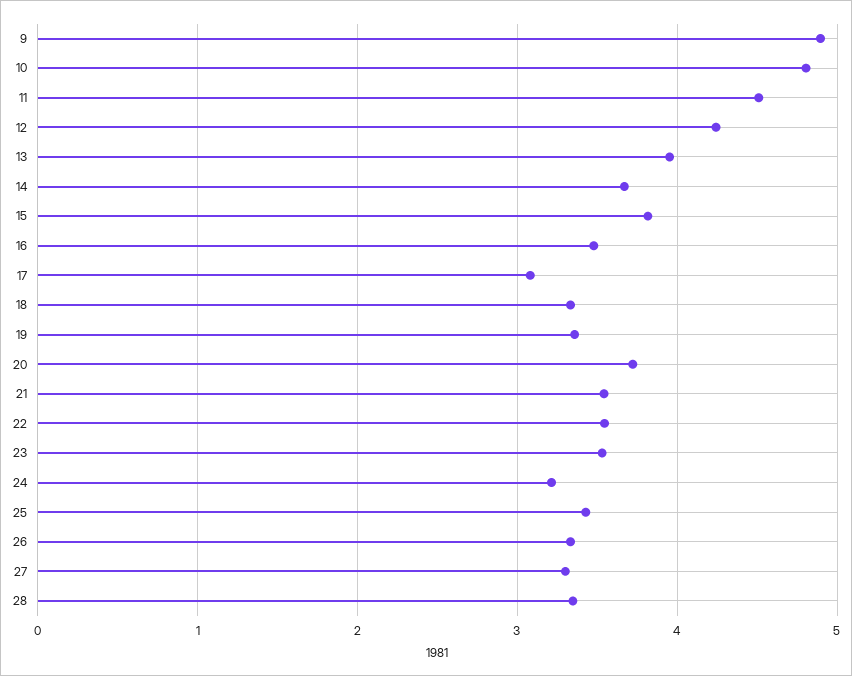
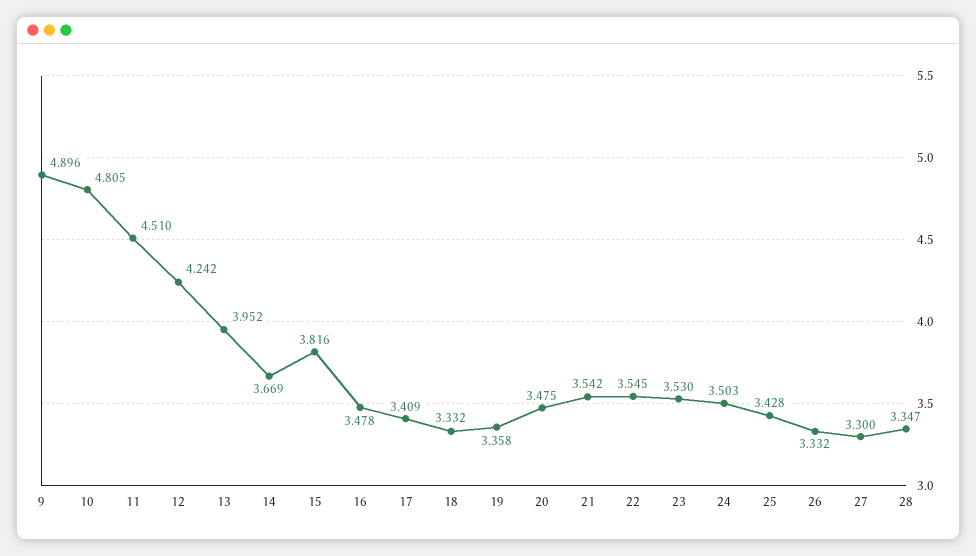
  {
    "9": 4.896,
    "10": 4.805,
    "11": 4.51,
    "12": 4.242,
    "13": 3.952,
    "14": 3.669,
    "15": 3.816,
    "16": 3.478,
-   "17": 3.1,
+   "17": 3.409,
    "18": 3.332,
    "19": 3.358,
-   "20": 3.7,
+   "20": 3.475,
    "21": 3.542,
    "22": 3.545,
    "23": 3.53,
-   "24": 3.2,
+   "24": 3.503,
    "25": 3.428,
    "26": 3.332,
    "27": 3.3,
    "28": 3.347
  }

